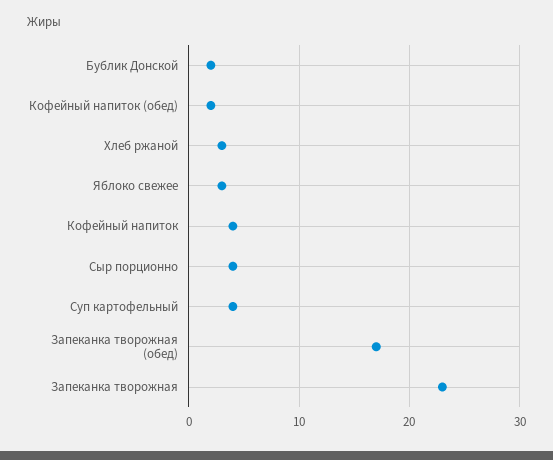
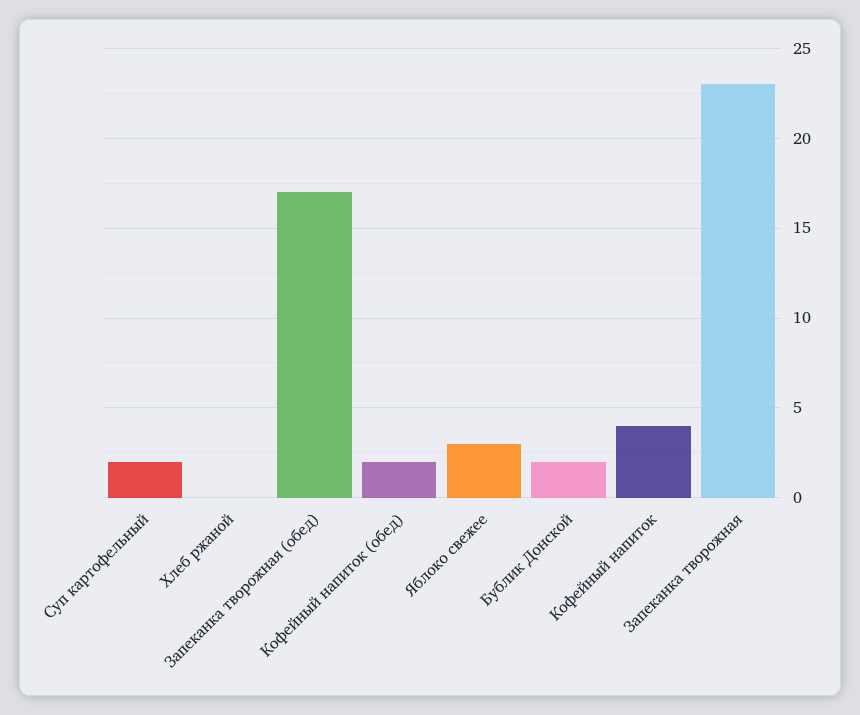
  {
    "Бублик Донской": 2,
    "Кофейный напиток (обед)": 2,
-   "Хлеб ржаной": 3,
+   "Хлеб ржаной": 0,
    "Яблоко свежее": 3,
    "Кофейный напиток": 4,
-   "Сыр порционно": 4,
-   "Суп картофельный": 4,
+   "Суп картофельный": 2,
    "Запеканка творожная (обед)": 17,
    "Запеканка творожная": 23
  }

